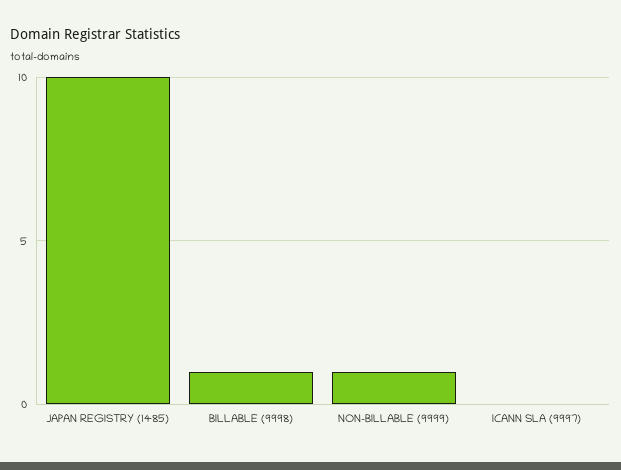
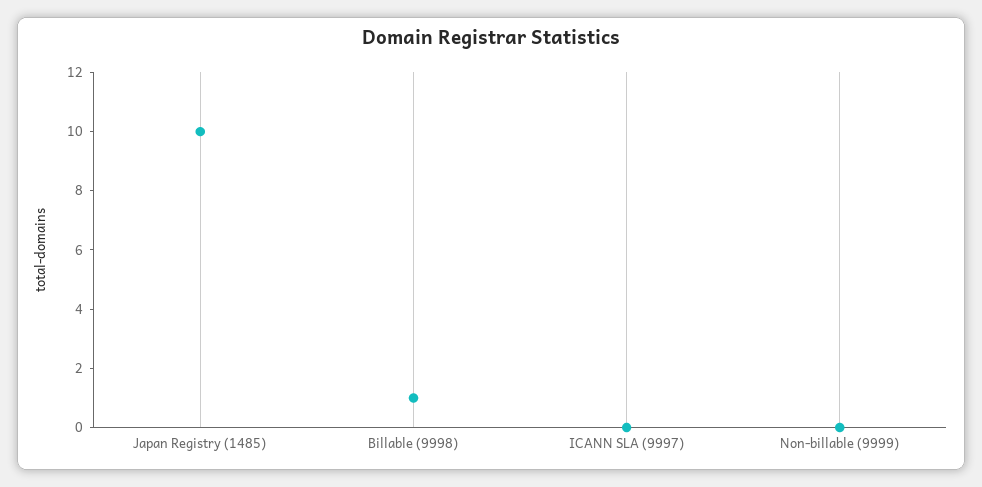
  {
    "JAPAN REGISTRY (1485)": 10,
    "BILLABLE (9998)": 1,
-   "NON-BILLABLE (9999)": 1,
+   "NON-BILLABLE (9999)": 0,
    "ICANN SLA (9997)": 0
  }

